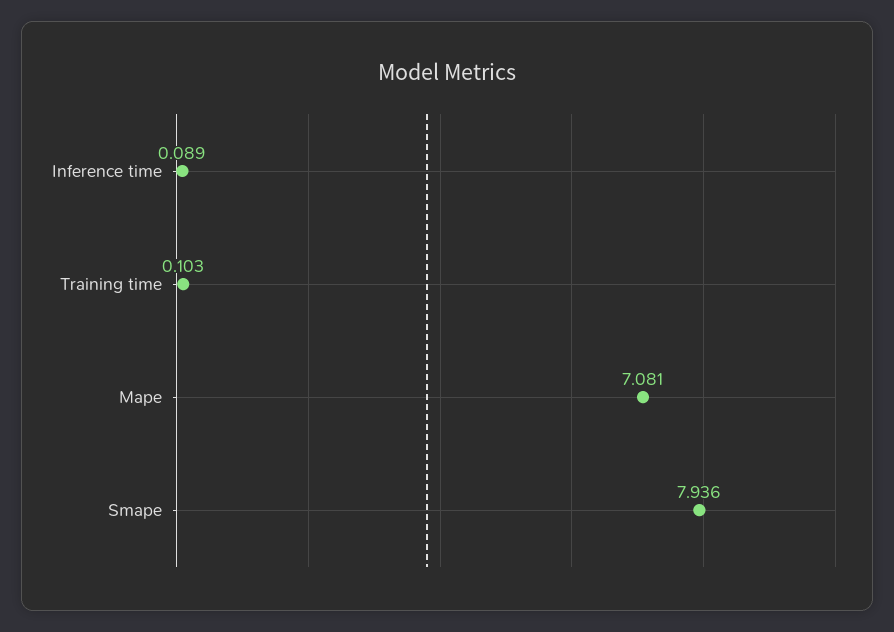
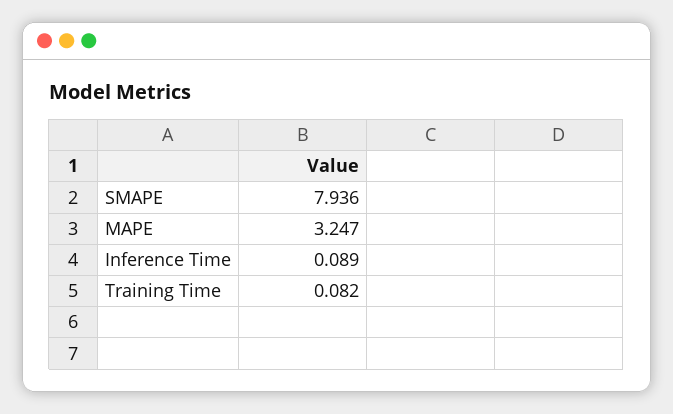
  {
    "Inference time": 0.089,
-   "Training time": 0.103,
+   "Training time": 0.082,
-   "Mape": 7.081,
+   "Mape": 3.247,
    "Smape": 7.936
  }

